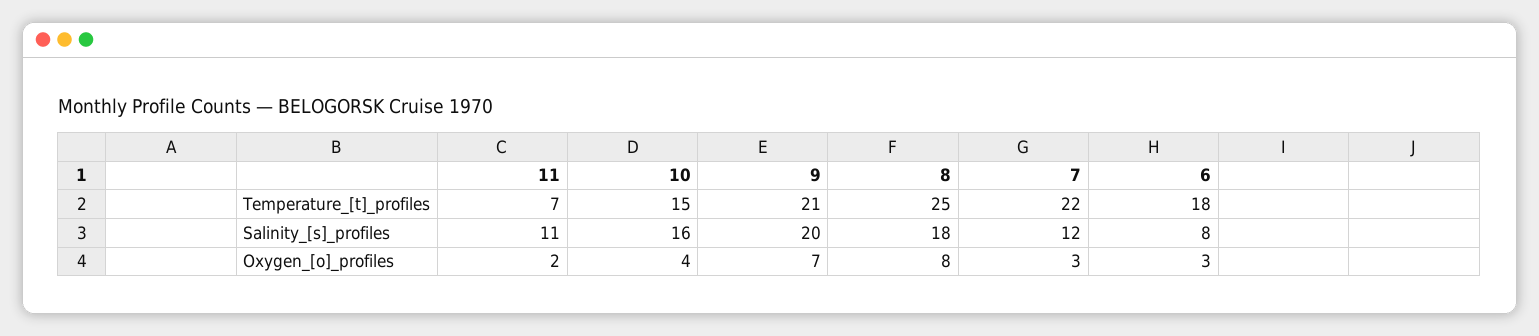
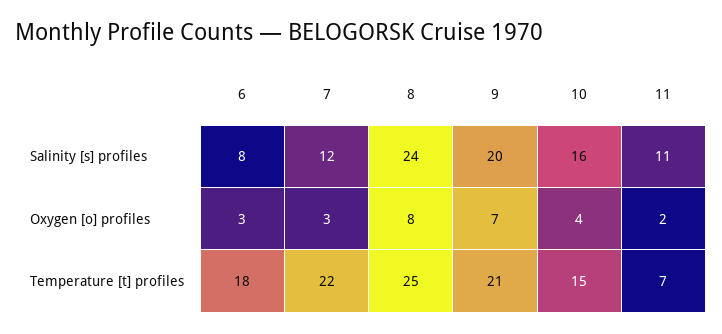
  {
    "11": {
      "Temperature_[t]_profiles": 7,
      "Salinity_[s]_profiles": 11,
      "Oxygen_[o]_profiles": 2
    },
    "10": {
      "Temperature_[t]_profiles": 15,
      "Salinity_[s]_profiles": 16,
      "Oxygen_[o]_profiles": 4
    },
    "9": {
      "Temperature_[t]_profiles": 21,
      "Salinity_[s]_profiles": 20,
      "Oxygen_[o]_profiles": 7
    },
    "8": {
      "Temperature_[t]_profiles": 25,
-     "Salinity_[s]_profiles": 18,
+     "Salinity_[s]_profiles": 24,
      "Oxygen_[o]_profiles": 8
    },
    "7": {
      "Temperature_[t]_profiles": 22,
      "Salinity_[s]_profiles": 12,
      "Oxygen_[o]_profiles": 3
    },
    "6": {
      "Temperature_[t]_profiles": 18,
      "Salinity_[s]_profiles": 8,
      "Oxygen_[o]_profiles": 3
    }
  }

